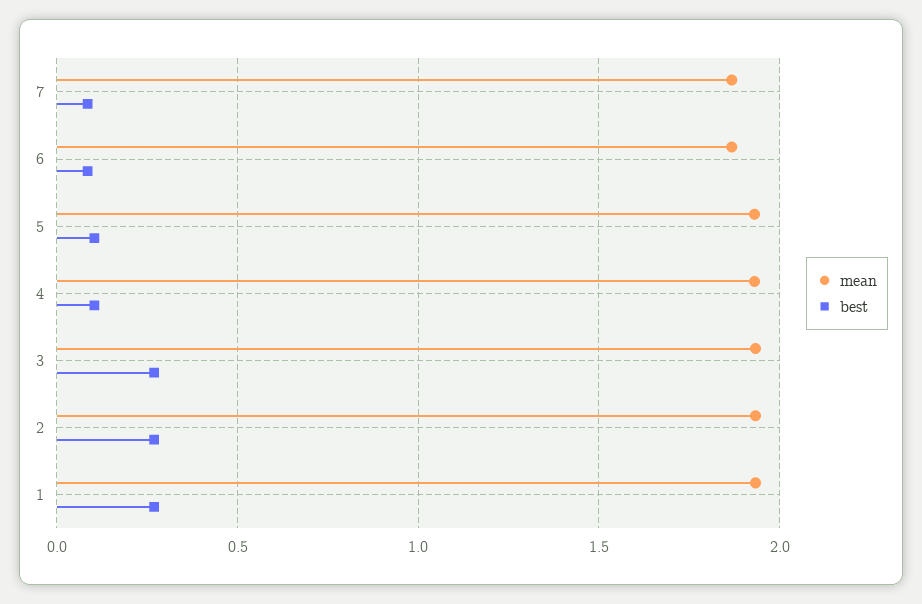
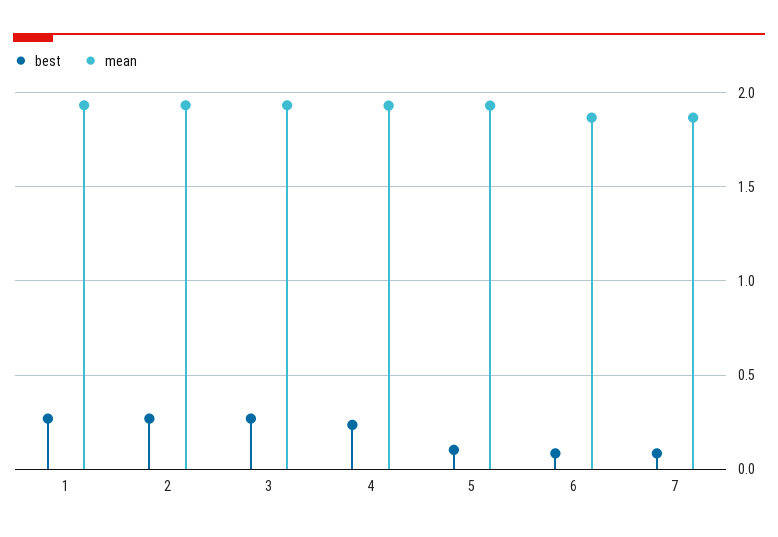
  {
    "mean": {
      "7": 1.85,
      "6": 1.85,
      "5": 1.95,
      "4": 1.95,
      "3": 1.95,
      "2": 1.95,
      "1": 1.95
    },
    "best": {
      "7": 0.1,
      "6": 0.1,
      "5": 0.1,
-     "4": 0.1,
+     "4": 0.25,
      "3": 0.25,
      "2": 0.25,
      "1": 0.25
    }
  }

